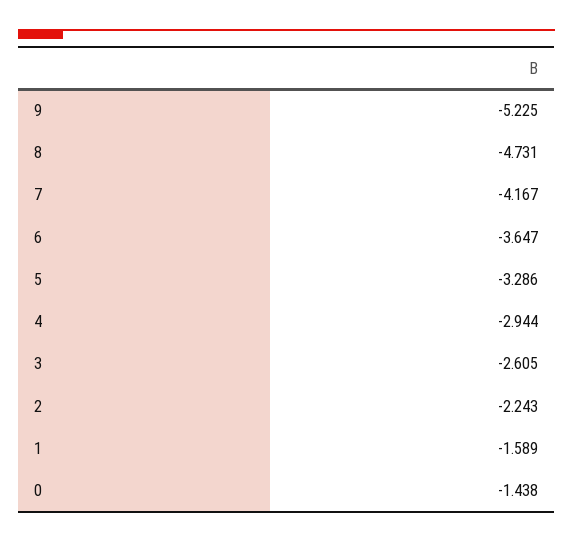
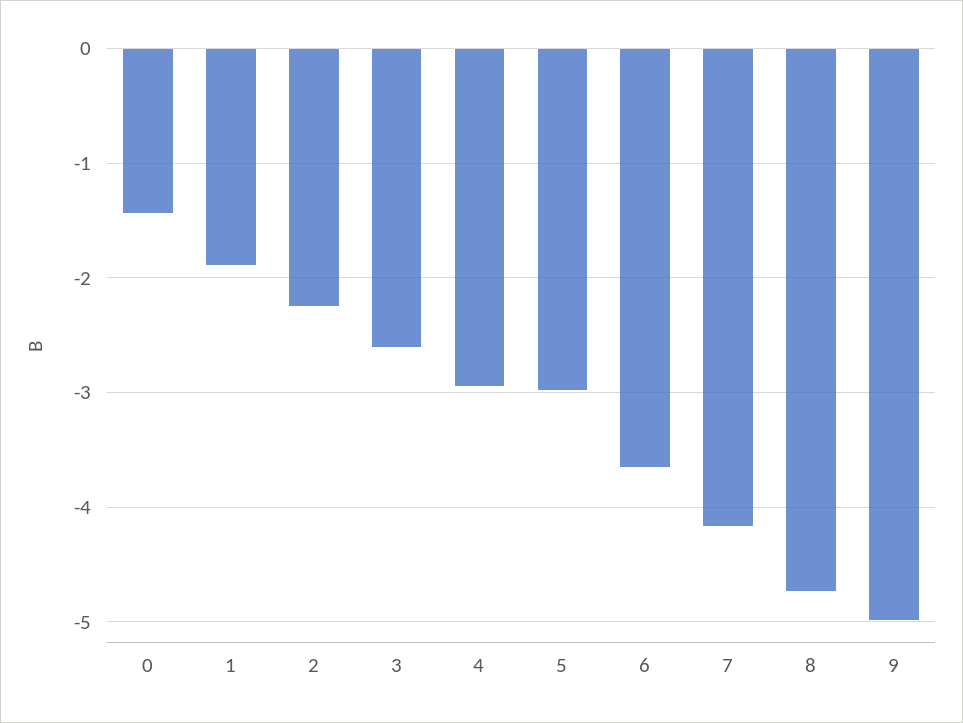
  {
-   "9": -5.225,
+   "9": -5,
    "8": -4.731,
    "7": -4.167,
    "6": -3.647,
-   "5": -3.286,
+   "5": -3,
    "4": -2.944,
    "3": -2.605,
    "2": -2.243,
-   "1": -1.589,
+   "1": -1.9,
    "0": -1.438
  }

